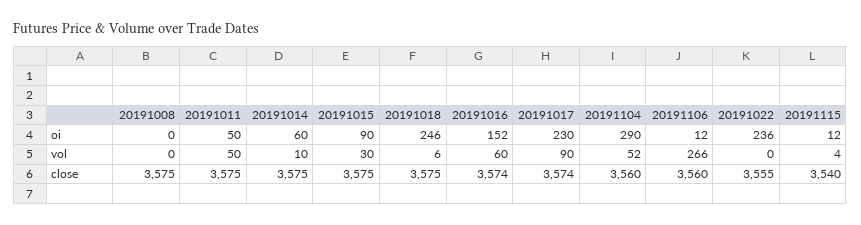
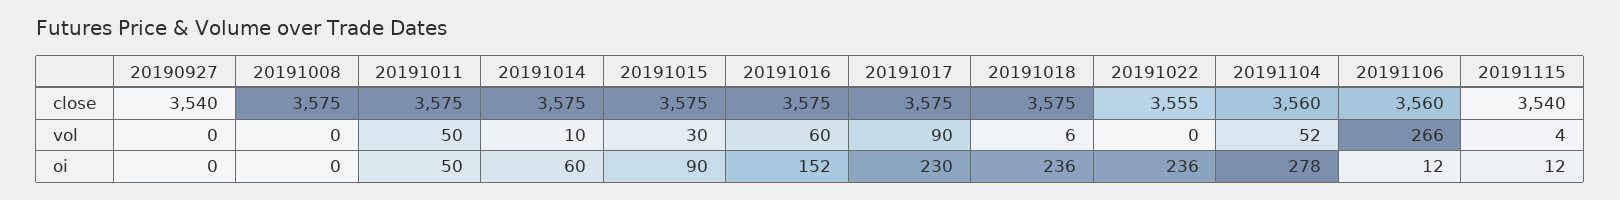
  {
    "20191008": {
      "oi": 0,
      "vol": 0,
      "close": 3575
    },
    "20191011": {
      "oi": 50,
      "vol": 50,
      "close": 3575
    },
    "20191014": {
      "oi": 60,
      "vol": 10,
      "close": 3575
    },
    "20191015": {
      "oi": 90,
      "vol": 30,
      "close": 3575
    },
    "20191018": {
-     "oi": 246,
+     "oi": 236,
      "vol": 6,
      "close": 3575
    },
    "20191016": {
      "oi": 152,
      "vol": 60,
-     "close": 3574
+     "close": 3575
    },
    "20191017": {
      "oi": 230,
      "vol": 90,
-     "close": 3574
+     "close": 3575
    },
    "20191104": {
-     "oi": 290,
+     "oi": 278,
      "vol": 52,
      "close": 3560
    },
    "20191106": {
      "oi": 12,
      "vol": 266,
      "close": 3560
    },
    "20191022": {
      "oi": 236,
      "vol": 0,
      "close": 3555
    },
    "20191115": {
      "oi": 12,
      "vol": 4,
      "close": 3540
-   }
+   },
+   "20190927": {
+     "close": 3540,
+     "vol": 0,
+     "oi": 0
+   }
  }

